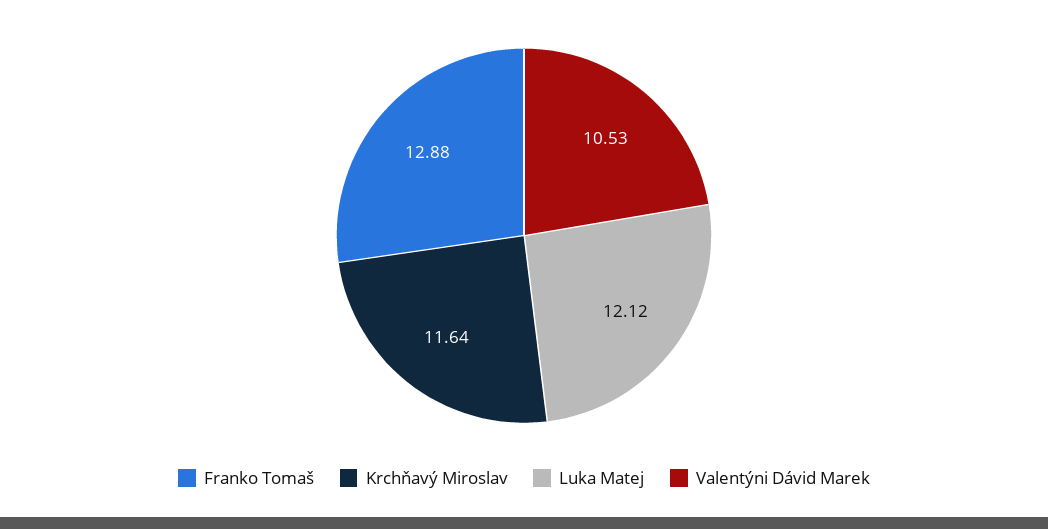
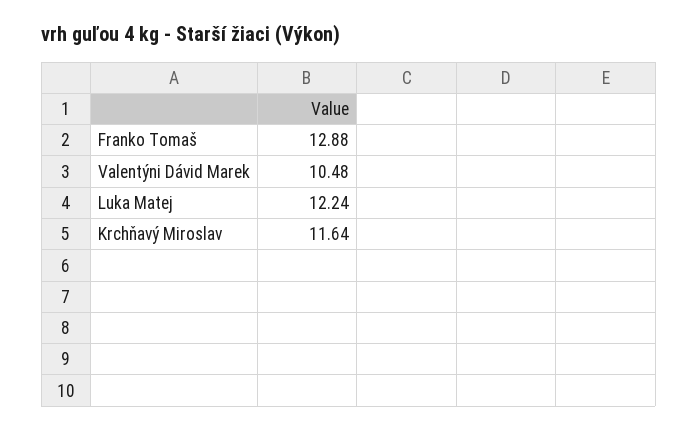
  {
    "Franko Tomaš": 12.88,
    "Krchňavý Miroslav": 11.64,
-   "Luka Matej": 12.12,
+   "Luka Matej": 12.24,
-   "Valentýni Dávid Marek": 10.53
+   "Valentýni Dávid Marek": 10.48
  }

